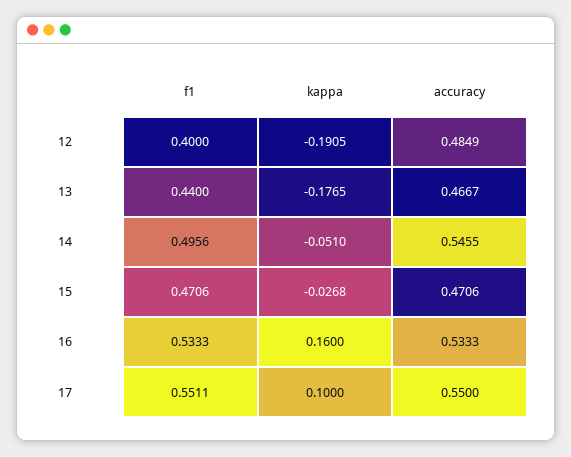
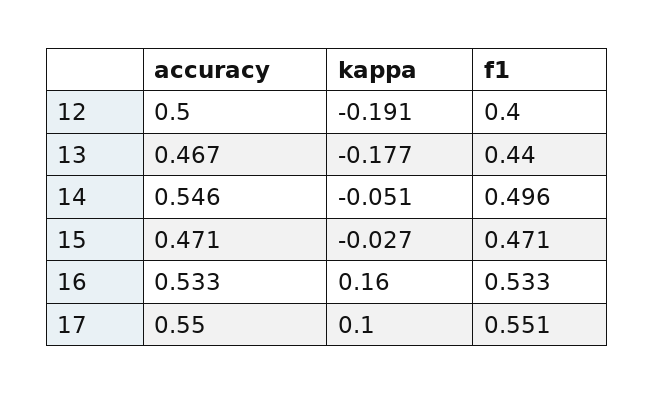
  {
    "f1": {
      "12": 0.4,
      "13": 0.44,
      "14": 0.4956,
      "15": 0.4706,
      "16": 0.5333,
      "17": 0.5511
    },
    "kappa": {
      "12": -0.1905,
      "13": -0.1765,
      "14": -0.051,
      "15": -0.0268,
      "16": 0.16,
      "17": 0.1
    },
    "accuracy": {
-     "12": 0.4849,
+     "12": 0.5,
      "13": 0.4667,
      "14": 0.5455,
      "15": 0.4706,
      "16": 0.5333,
      "17": 0.55
    }
  }

